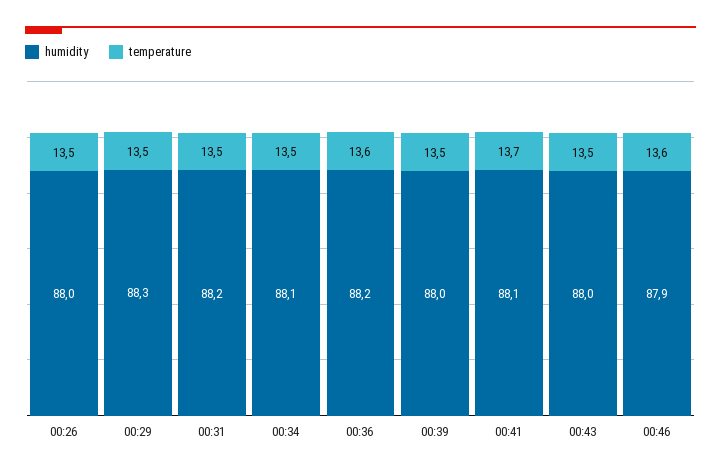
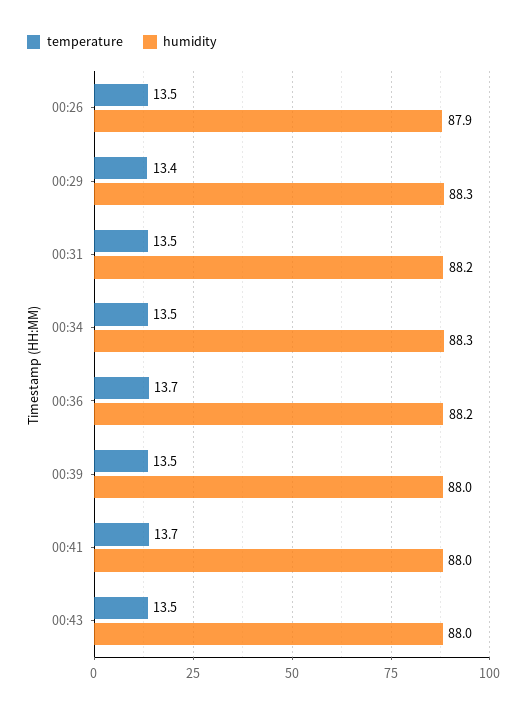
  {
    "humidity": {
-     "00:26": 88,
+     "00:26": 87.9,
      "00:29": 88.3,
      "00:31": 88.2,
-     "00:34": 88.1,
+     "00:34": 88.3,
      "00:36": 88.2,
      "00:39": 88,
-     "00:41": 88.1,
+     "00:41": 88,
-     "00:43": 88,
+     "00:43": 88
-     "00:46": 87.9
    },
    "temperature": {
      "00:26": 13.5,
-     "00:29": 13.5,
+     "00:29": 13.4,
      "00:31": 13.5,
      "00:34": 13.5,
-     "00:36": 13.6,
+     "00:36": 13.7,
      "00:39": 13.5,
      "00:41": 13.7,
-     "00:43": 13.5,
+     "00:43": 13.5
-     "00:46": 13.6
    }
  }

